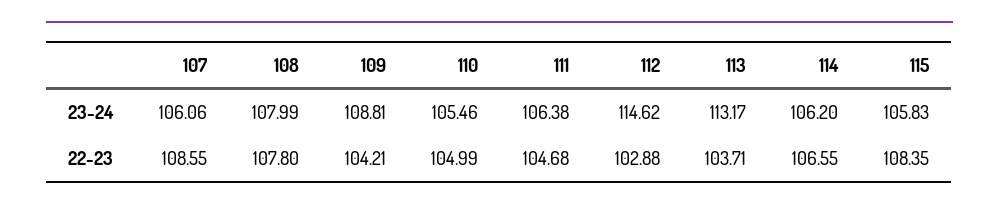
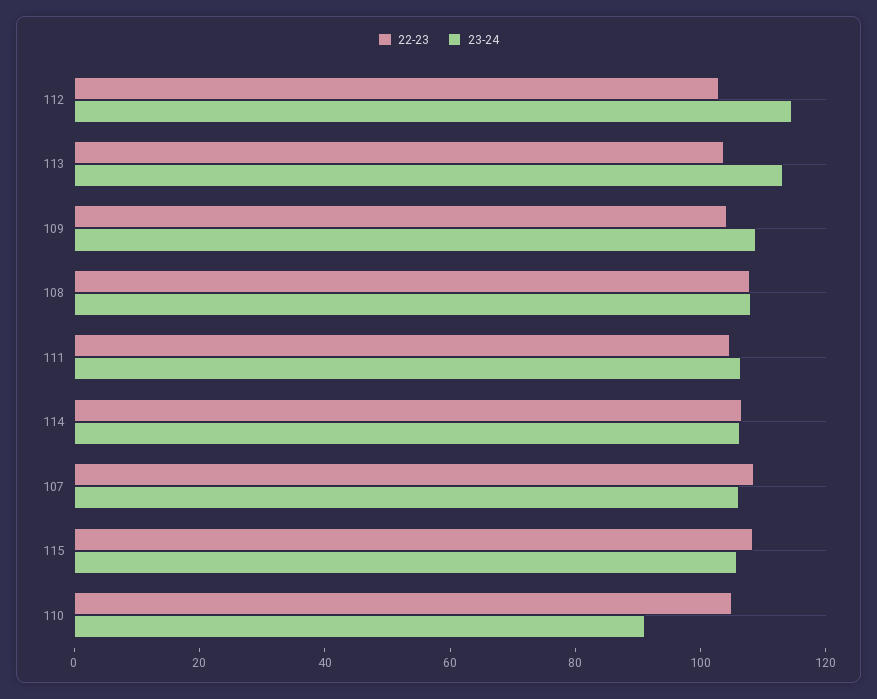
  {
    "23-24": {
      "107": 106.06,
      "108": 107.99,
      "109": 108.81,
-     "110": 105.46,
+     "110": 90,
      "111": 106.38,
      "112": 114.62,
      "113": 113.17,
      "114": 106.2,
      "115": 105.83
    },
    "22-23": {
      "107": 108.55,
      "108": 107.8,
      "109": 104.21,
      "110": 104.99,
      "111": 104.68,
      "112": 102.88,
      "113": 103.71,
      "114": 106.55,
      "115": 108.35
    }
  }

